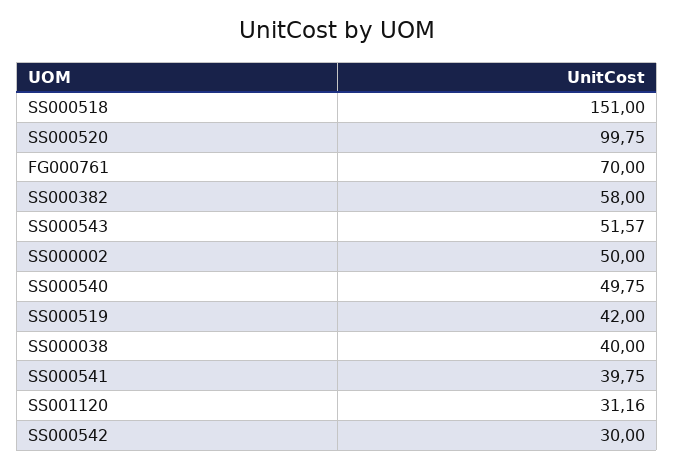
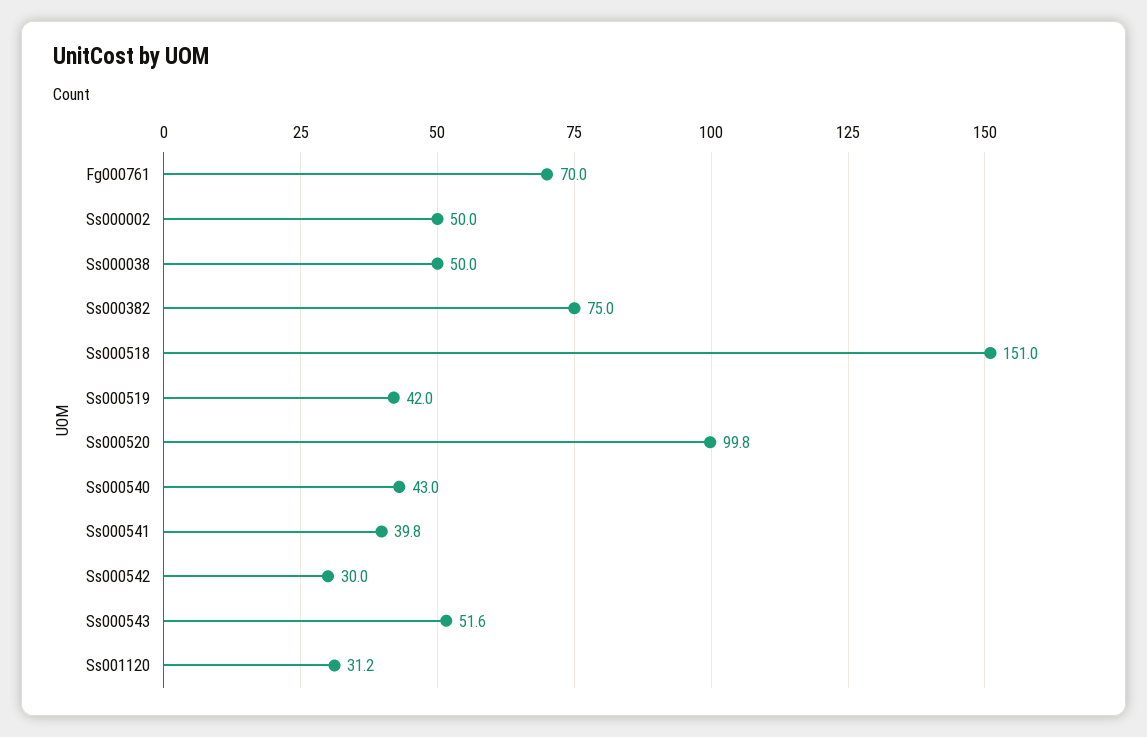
  {
    "SS000518": 151,
    "SS000520": 99.75,
    "FG000761": 70,
-   "SS000382": 58,
+   "SS000382": 75,
    "SS000543": 51.57,
    "SS000002": 50,
-   "SS000540": 49.75,
+   "SS000540": 43,
    "SS000519": 42,
-   "SS000038": 40,
+   "SS000038": 50,
    "SS000541": 39.75,
    "SS001120": 31.16,
    "SS000542": 30
  }

